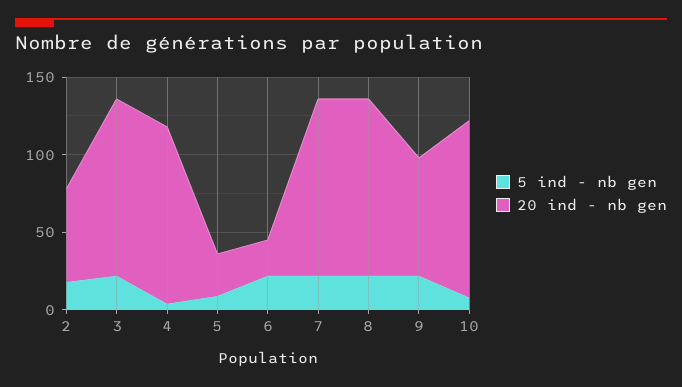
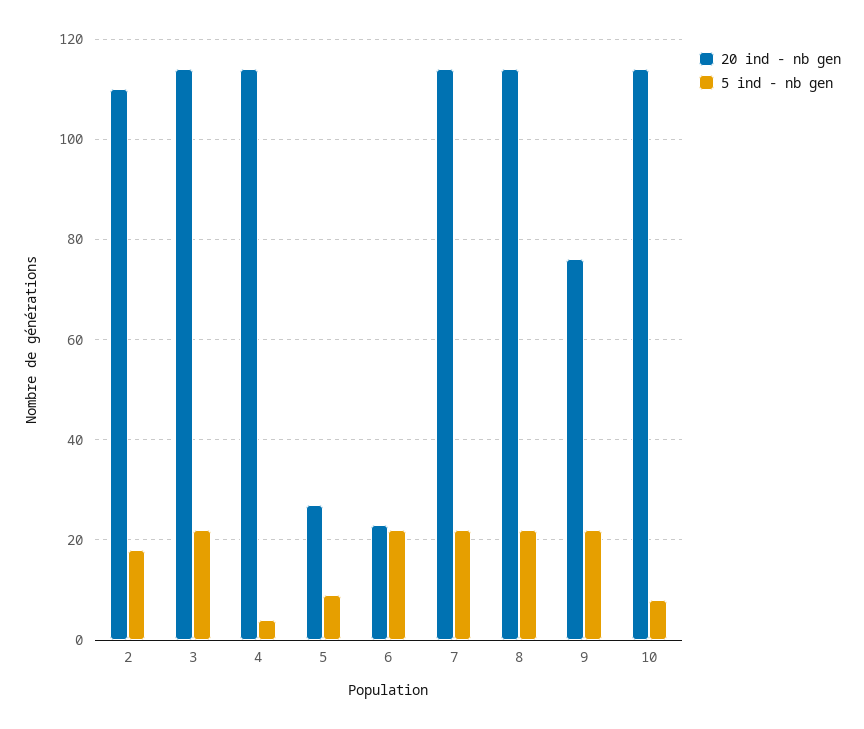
  {
    "5 ind - nb gen": {
      "2": 20,
      "3": 20,
      "4": 5,
      "5": 10,
      "6": 20,
      "7": 20,
      "8": 20,
      "9": 20,
      "10": 10
    },
    "20 ind - nb gen": {
-     "2": 60,
+     "2": 110,
      "3": 115,
      "4": 115,
      "5": 25,
      "6": 25,
      "7": 115,
      "8": 115,
      "9": 75,
      "10": 115
    }
  }

